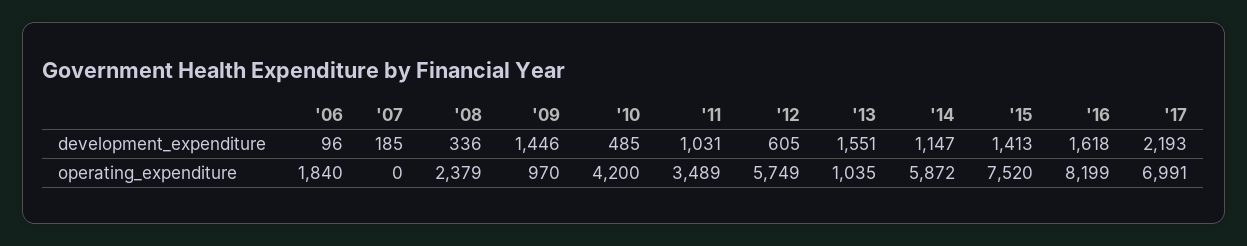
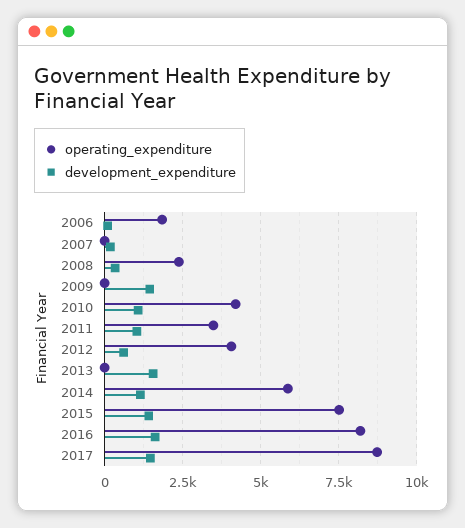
  {
    "development_expenditure": {
      "'06": 96,
      "'07": 185,
      "'08": 336,
      "'09": 1446,
-     "'10": 485,
+     "'10": 1000,
      "'11": 1031,
      "'12": 605,
      "'13": 1551,
      "'14": 1147,
      "'15": 1413,
      "'16": 1618,
-     "'17": 2193
+     "'17": 1500
    },
    "operating_expenditure": {
      "'06": 1840,
      "'07": 0,
      "'08": 2379,
-     "'09": 970,
+     "'09": 0,
      "'10": 4200,
      "'11": 3489,
-     "'12": 5749,
+     "'12": 4000,
-     "'13": 1035,
+     "'13": 0,
      "'14": 5872,
      "'15": 7520,
      "'16": 8199,
-     "'17": 6991
+     "'17": 8750
    }
  }

